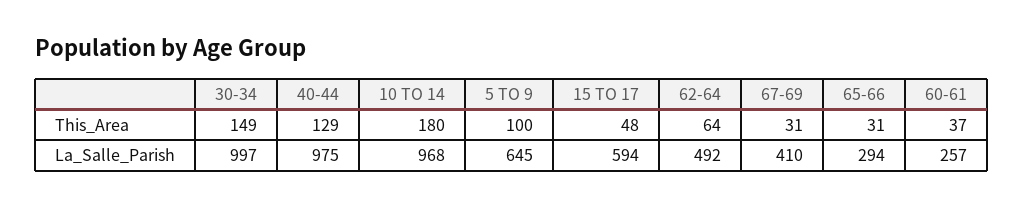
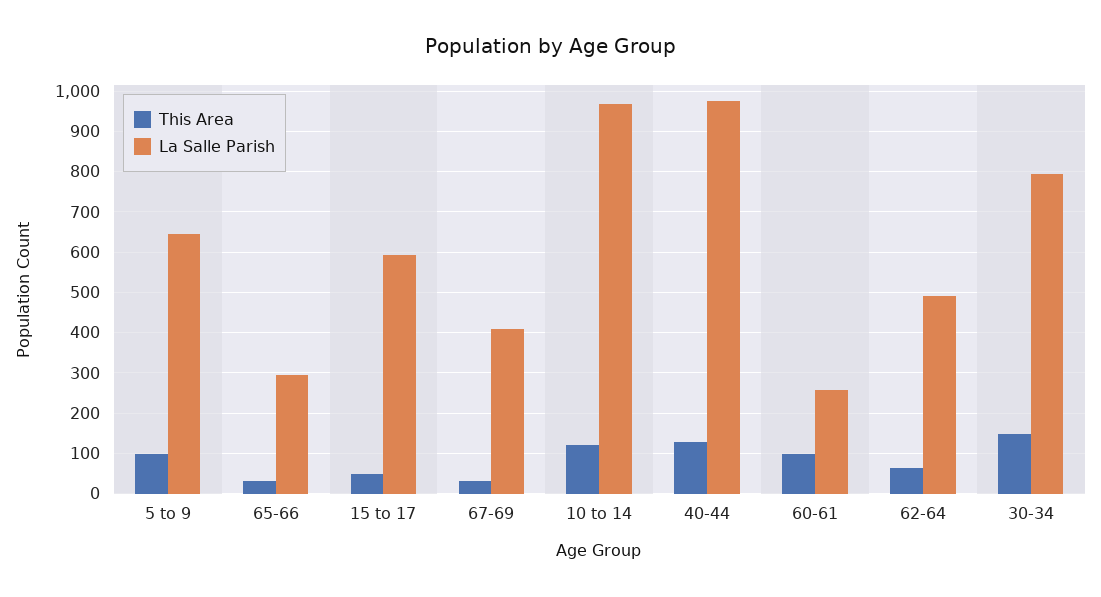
  {
    "This_Area": {
      "30-34": 149,
      "40-44": 129,
-     "10 TO 14": 180,
+     "10 TO 14": 120,
      "5 TO 9": 100,
      "15 TO 17": 48,
      "62-64": 64,
      "67-69": 31,
      "65-66": 31,
-     "60-61": 37
+     "60-61": 100
    },
    "La_Salle_Parish": {
-     "30-34": 997,
+     "30-34": 800,
      "40-44": 975,
      "10 TO 14": 968,
      "5 TO 9": 645,
      "15 TO 17": 594,
      "62-64": 492,
      "67-69": 410,
      "65-66": 294,
      "60-61": 257
    }
  }

